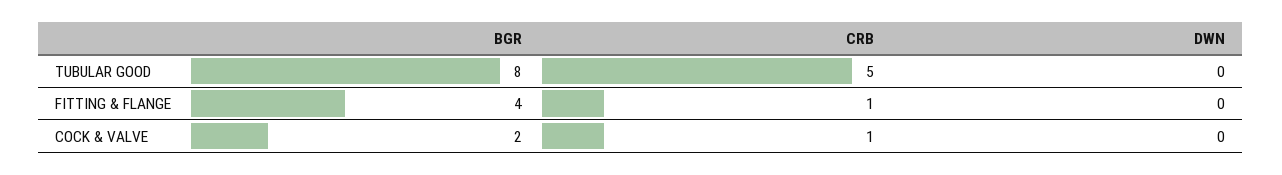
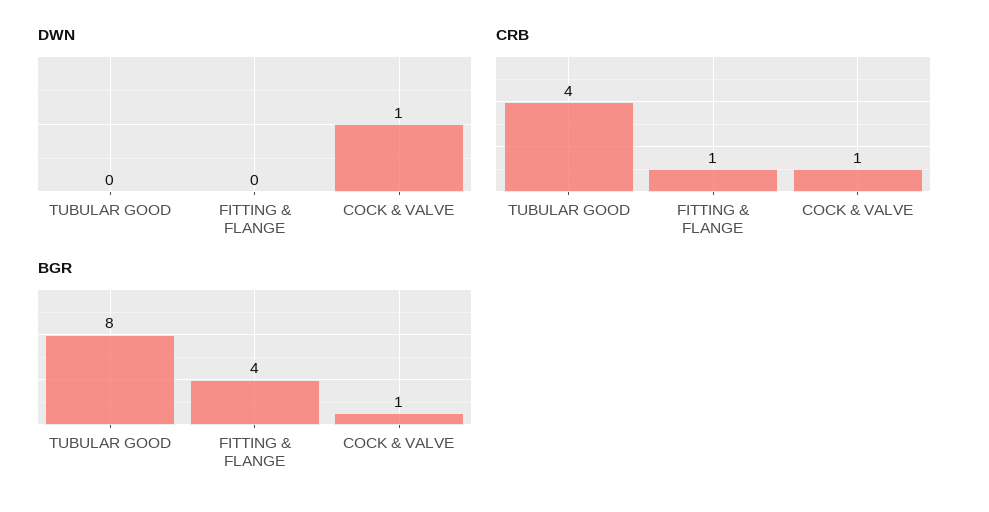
  {
    "BGR": {
      "TUBULAR GOOD": 8,
      "FITTING & FLANGE": 4,
-     "COCK & VALVE": 2
+     "COCK & VALVE": 1
    },
    "CRB": {
-     "TUBULAR GOOD": 5,
+     "TUBULAR GOOD": 4,
      "FITTING & FLANGE": 1,
      "COCK & VALVE": 1
    },
    "DWN": {
      "TUBULAR GOOD": 0,
      "FITTING & FLANGE": 0,
-     "COCK & VALVE": 0
+     "COCK & VALVE": 1
    }
  }

